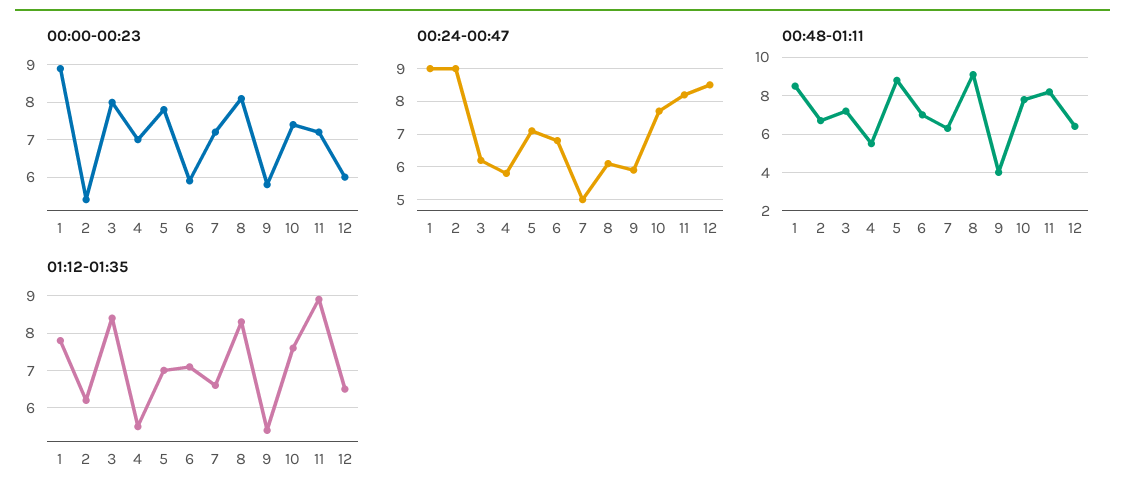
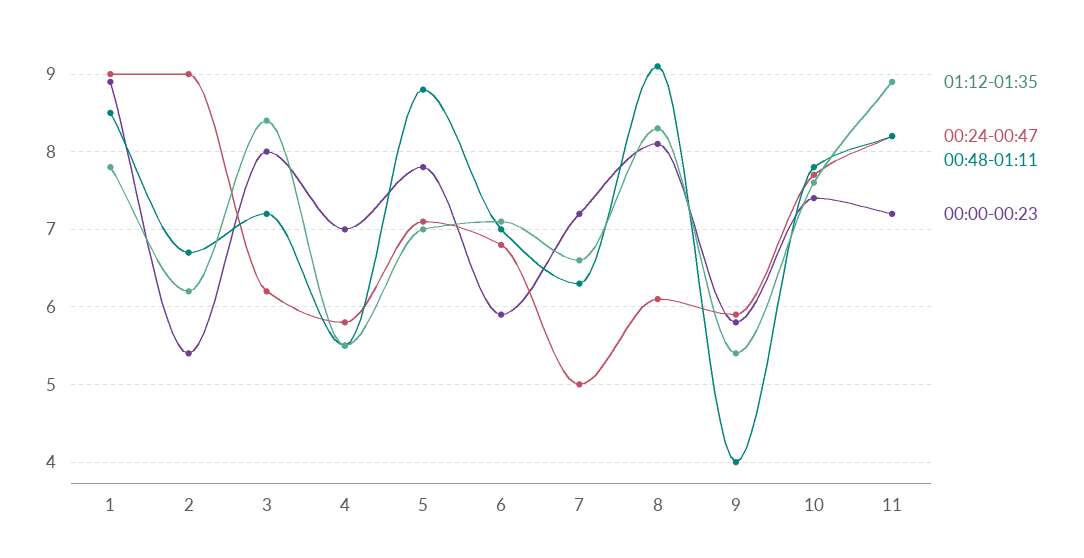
  {
    "00:00-00:23": {
      "1": 8.9,
      "2": 5.4,
      "3": 8,
      "4": 7,
      "5": 7.8,
      "6": 5.9,
      "7": 7.2,
      "8": 8.1,
      "9": 5.8,
      "10": 7.4,
-     "11": 7.2,
+     "11": 7.2
-     "12": 6
    },
    "00:24-00:47": {
      "1": 9,
      "2": 9,
      "3": 6.2,
      "4": 5.8,
      "5": 7.1,
      "6": 6.8,
      "7": 5,
      "8": 6.1,
      "9": 5.9,
      "10": 7.7,
-     "11": 8.2,
+     "11": 8.2
-     "12": 8.5
    },
    "00:48-01:11": {
      "1": 8.5,
      "2": 6.7,
      "3": 7.2,
      "4": 5.5,
      "5": 8.8,
      "6": 7,
      "7": 6.3,
      "8": 9.1,
      "9": 4,
      "10": 7.8,
-     "11": 8.2,
+     "11": 8.2
-     "12": 6.5
    },
    "01:12-01:35": {
      "1": 7.8,
      "2": 6.2,
      "3": 8.4,
      "4": 5.5,
      "5": 7,
      "6": 7.1,
      "7": 6.6,
      "8": 8.3,
      "9": 5.4,
      "10": 7.6,
-     "11": 8.9,
+     "11": 8.9
-     "12": 6.5
    }
  }

